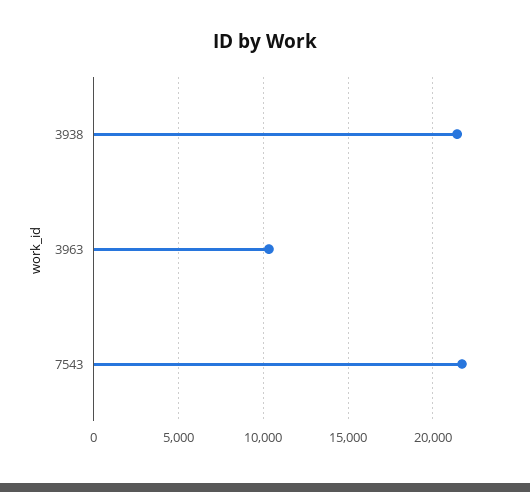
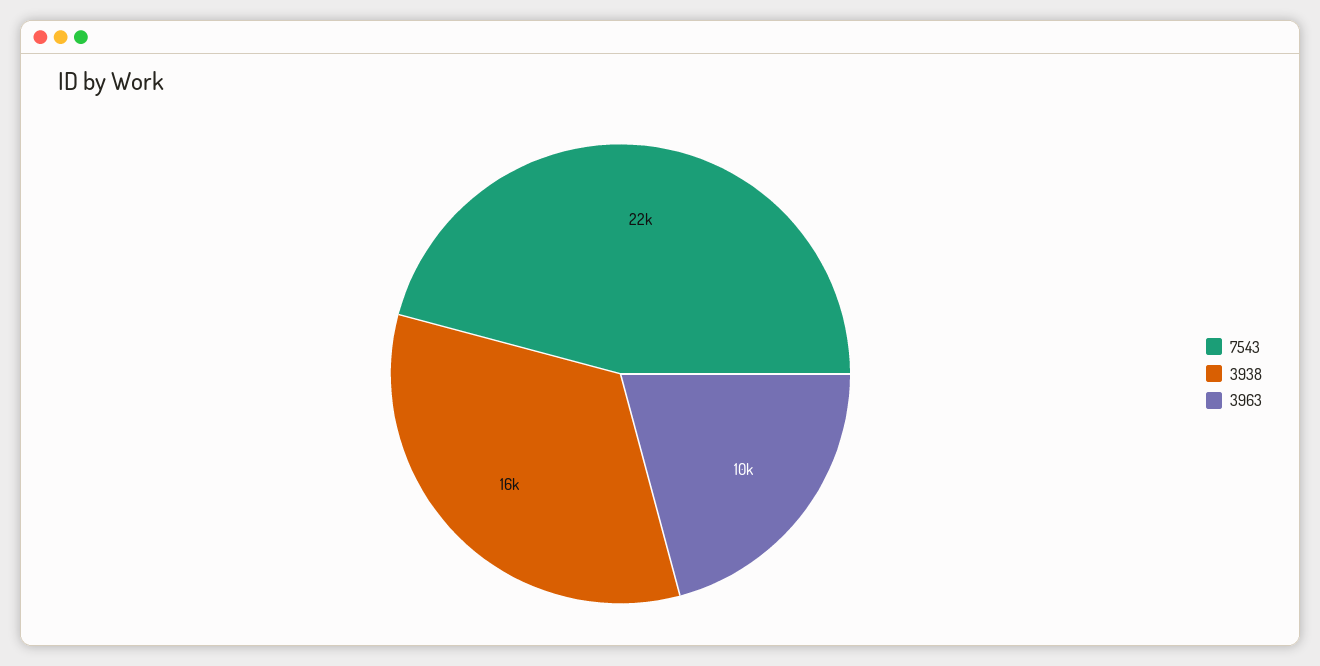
  {
-   "3938": 21500,
+   "3938": 16000,
    "3963": 10000,
    "7543": 22000
  }

